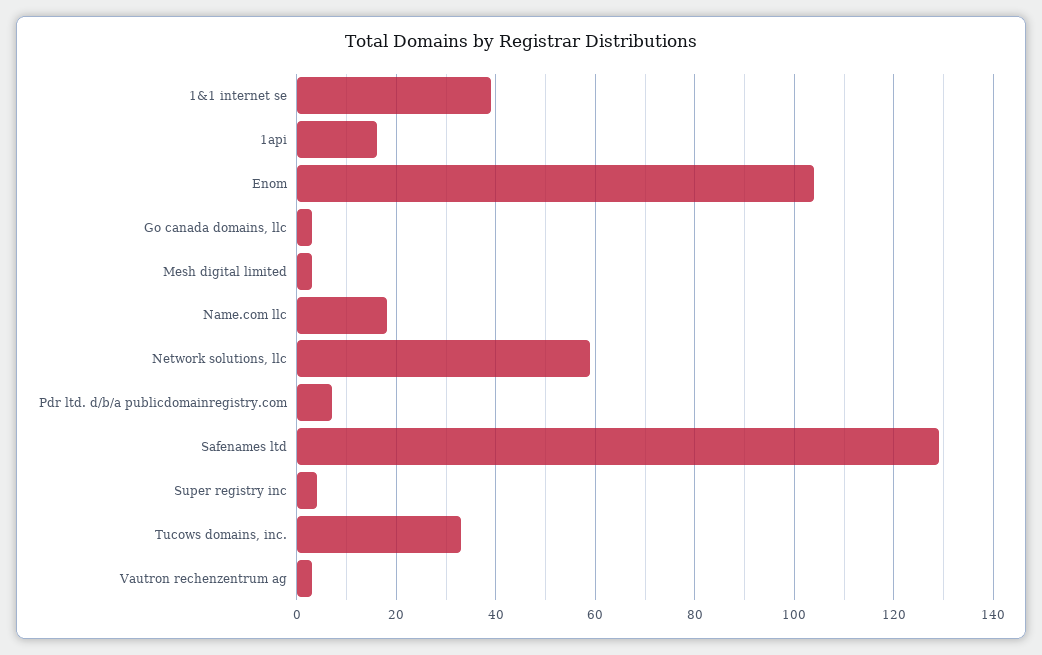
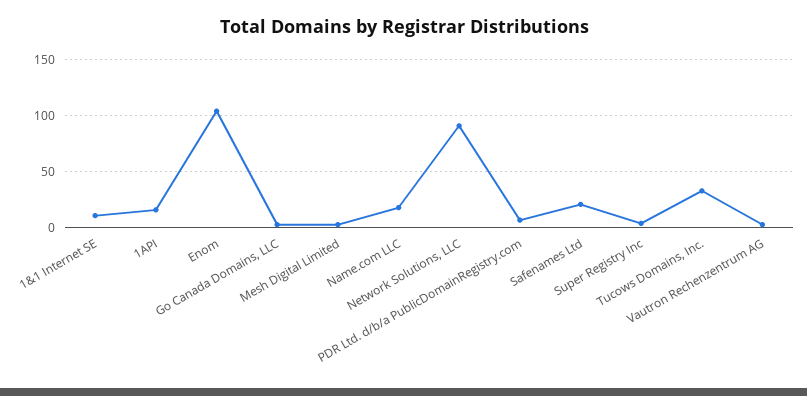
  {
-   "1&1 internet se": 40,
+   "1&1 internet se": 10,
    "1api": 15,
    "Enom": 105,
    "Go canada domains, llc": 5,
    "Mesh digital limited": 5,
    "Name.com llc": 20,
-   "Network solutions, llc": 60,
+   "Network solutions, llc": 90,
    "Pdr ltd. d/b/a publicdomainregistry.com": 5,
-   "Safenames ltd": 130,
+   "Safenames ltd": 20,
    "Super registry inc": 5,
    "Tucows domains, inc.": 35,
    "Vautron rechenzentrum ag": 5
  }

